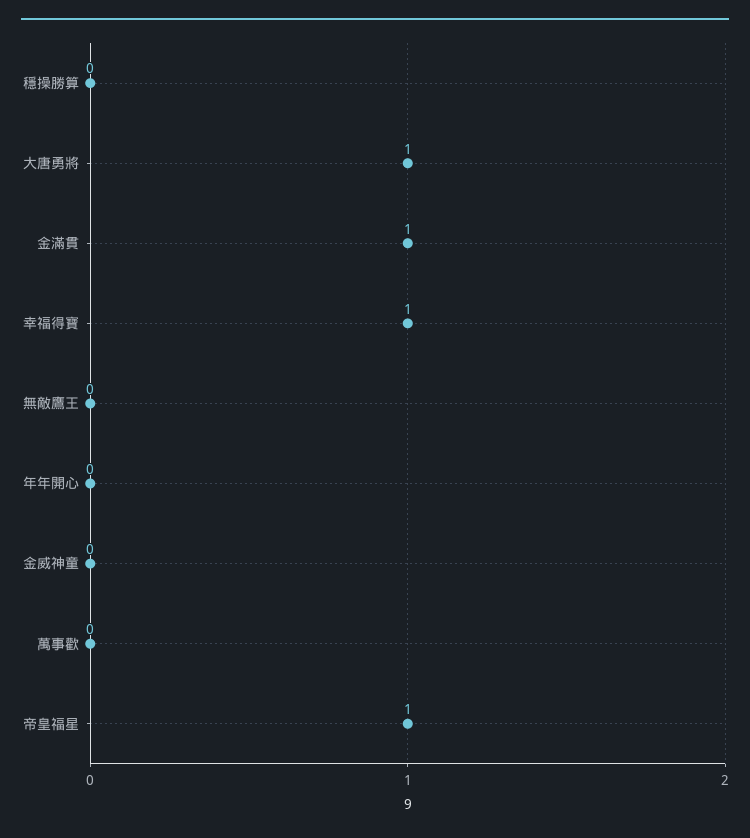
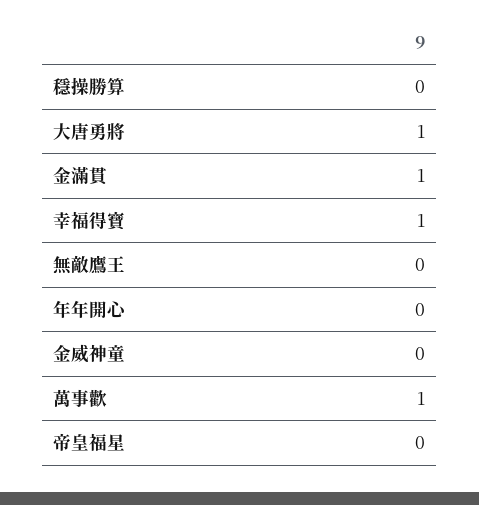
  {
    "穩操勝算": 0,
    "大唐勇將": 1,
    "金滿貫": 1,
    "幸福得寶": 1,
    "無敵鷹王": 0,
    "年年開心": 0,
    "金威神童": 0,
-   "萬事歡": 0,
+   "萬事歡": 1,
-   "帝皇福星": 1
+   "帝皇福星": 0
  }

